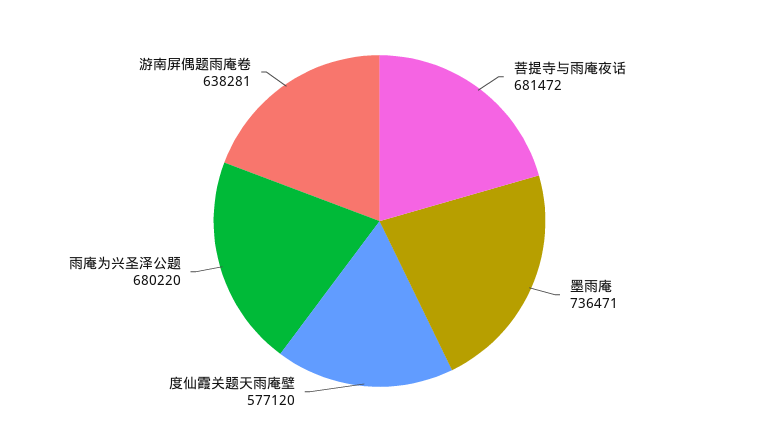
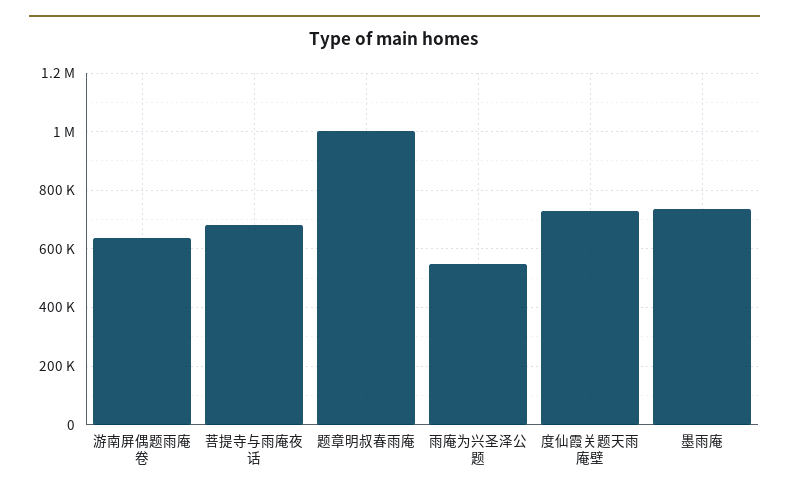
  {
    "菩提寺与雨庵夜话": 681472,
    "墨雨庵": 736471,
-   "度仙霞关题天雨庵壁": 577120,
+   "度仙霞关题天雨庵壁": 725000,
-   "雨庵为兴圣泽公题": 680220,
+   "雨庵为兴圣泽公题": 550000,
-   "游南屏偶题雨庵卷": 638281
+   "游南屏偶题雨庵卷": 638281,
+   "题章明叔春雨庵": 1000000
  }

